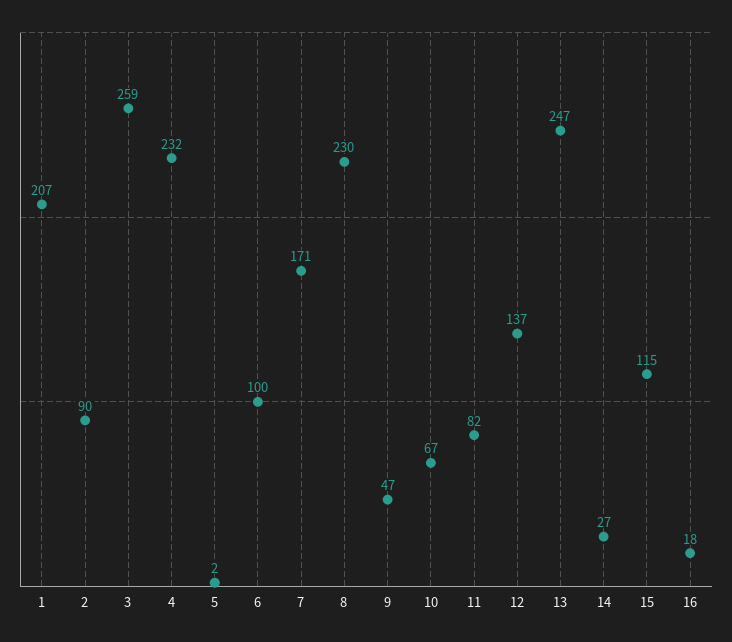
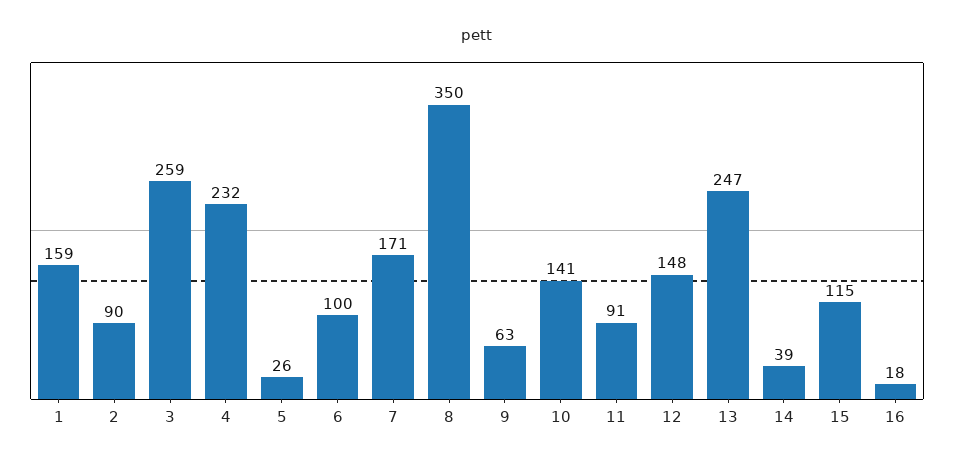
  {
-   "1": 207,
+   "1": 159,
    "2": 90,
    "3": 259,
    "4": 232,
-   "5": 2,
+   "5": 26,
    "6": 100,
    "7": 171,
-   "8": 230,
+   "8": 350,
-   "9": 47,
+   "9": 63,
-   "10": 67,
+   "10": 141,
-   "11": 82,
+   "11": 91,
-   "12": 137,
+   "12": 148,
    "13": 247,
-   "14": 27,
+   "14": 39,
    "15": 115,
    "16": 18
  }

